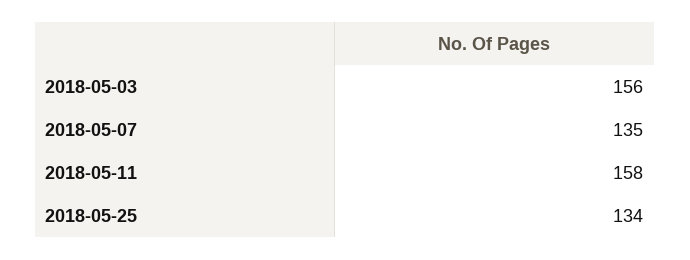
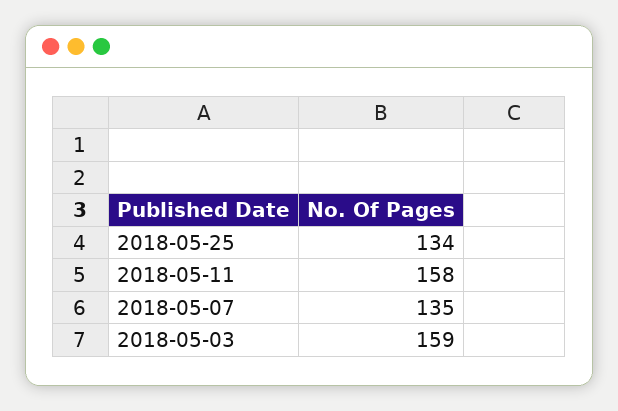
  {
-   "2018-05-03": 156,
+   "2018-05-03": 159,
    "2018-05-07": 135,
    "2018-05-11": 158,
    "2018-05-25": 134
  }

